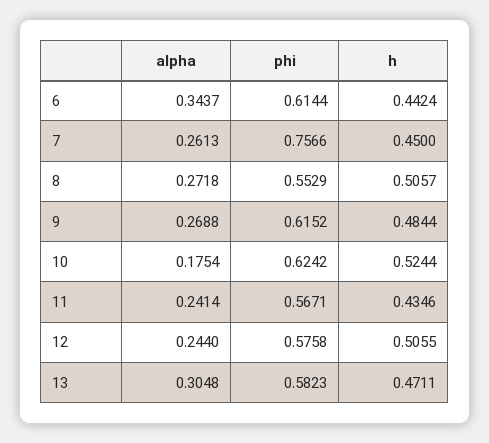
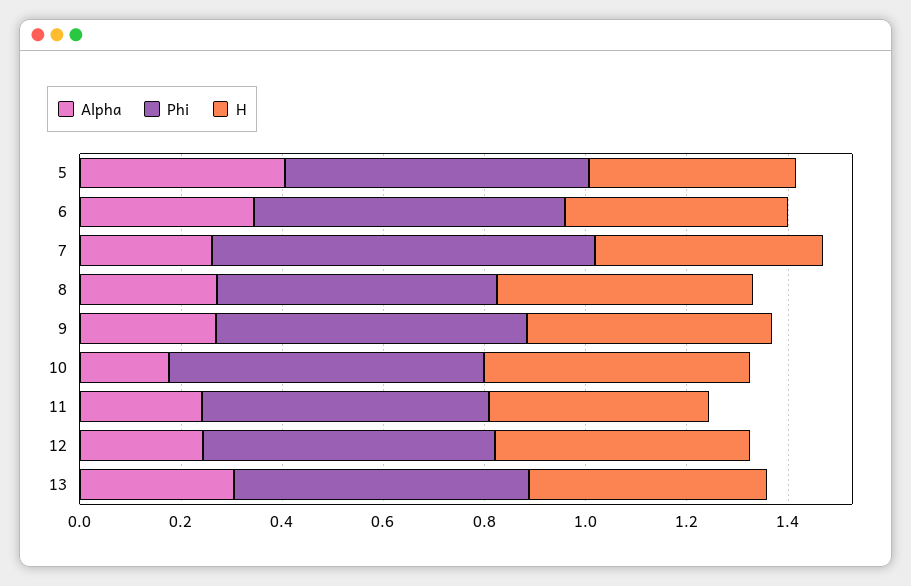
  {
    "alpha": {
      "6": 0.3437,
      "7": 0.2613,
      "8": 0.2718,
      "9": 0.2688,
      "10": 0.1754,
      "11": 0.2414,
      "12": 0.244,
-     "13": 0.3048
+     "13": 0.3048,
+     "5": 0.4
    },
    "phi": {
      "6": 0.6144,
      "7": 0.7566,
      "8": 0.5529,
      "9": 0.6152,
      "10": 0.6242,
      "11": 0.5671,
      "12": 0.5758,
-     "13": 0.5823
+     "13": 0.5823,
+     "5": 0.6
    },
    "h": {
      "6": 0.4424,
      "7": 0.45,
      "8": 0.5057,
      "9": 0.4844,
      "10": 0.5244,
      "11": 0.4346,
      "12": 0.5055,
-     "13": 0.4711
+     "13": 0.4711,
+     "5": 0.4
    }
  }

